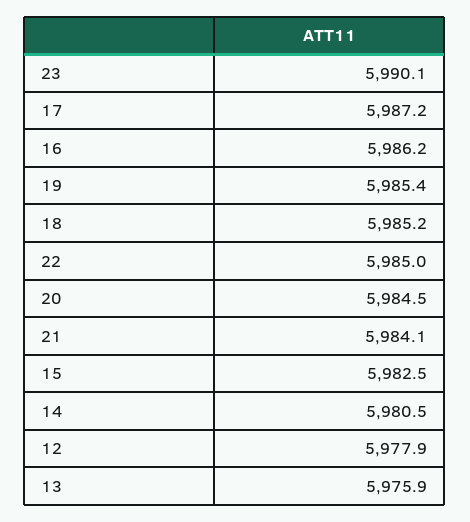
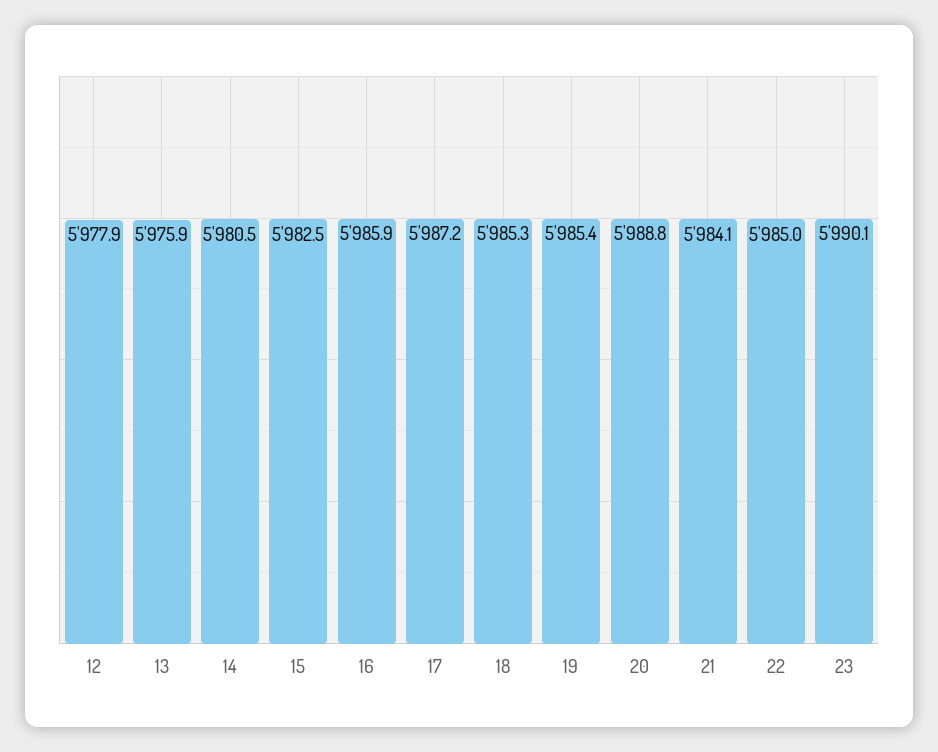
  {
    "23": 5990.1,
    "17": 5987.2,
-   "16": 5986.2,
+   "16": 5985.9,
    "19": 5985.4,
-   "18": 5985.2,
+   "18": 5985.3,
    "22": 5985,
-   "20": 5984.5,
+   "20": 5988.8,
    "21": 5984.1,
    "15": 5982.5,
    "14": 5980.5,
    "12": 5977.9,
    "13": 5975.9
  }

